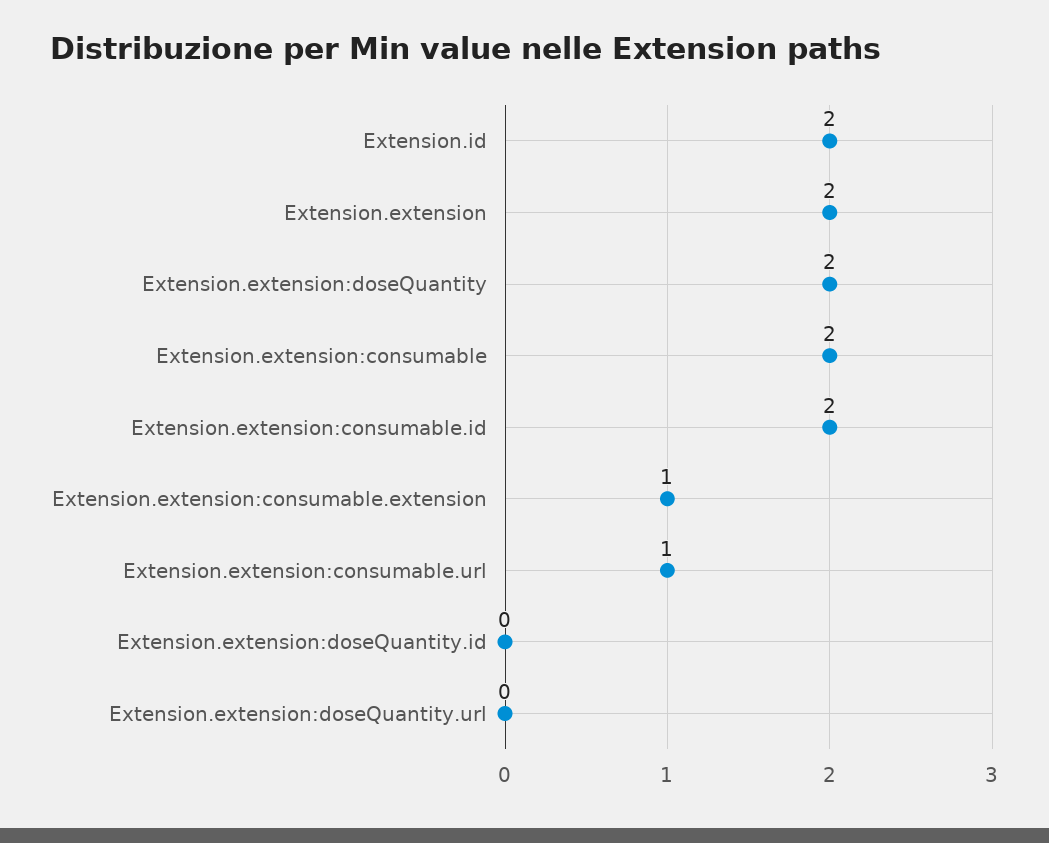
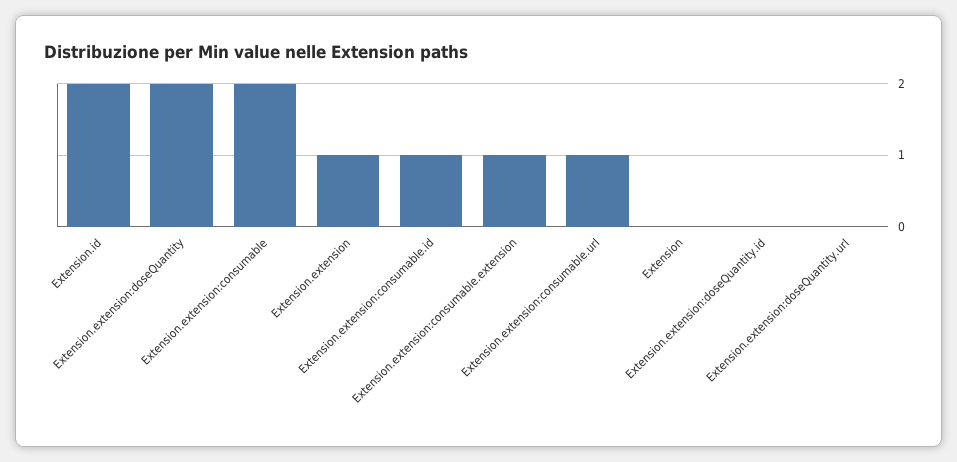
  {
    "Extension.id": 2,
-   "Extension.extension": 2,
+   "Extension.extension": 1,
    "Extension.extension:doseQuantity": 2,
    "Extension.extension:consumable": 2,
-   "Extension.extension:consumable.id": 2,
+   "Extension.extension:consumable.id": 1,
    "Extension.extension:consumable.extension": 1,
    "Extension.extension:consumable.url": 1,
    "Extension.extension:doseQuantity.id": 0,
-   "Extension.extension:doseQuantity.url": 0
+   "Extension.extension:doseQuantity.url": 0,
+   "Extension": 0
  }

